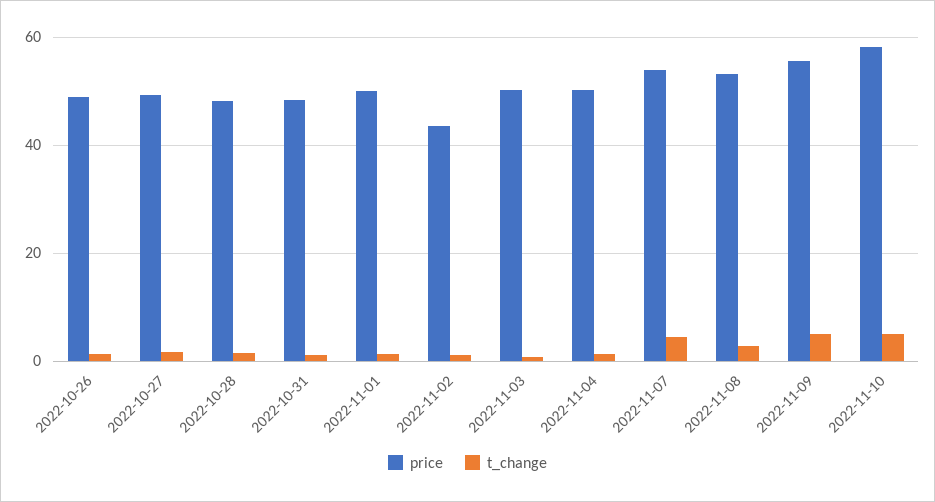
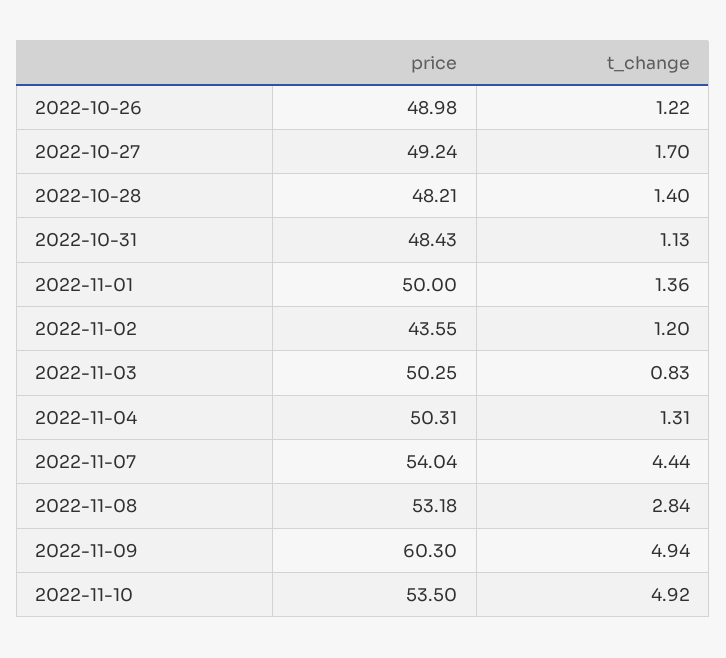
  {
    "price": {
      "2022-10-26": 48.98,
      "2022-10-27": 49.24,
      "2022-10-28": 48.21,
      "2022-10-31": 48.43,
      "2022-11-01": 50,
      "2022-11-02": 43.55,
      "2022-11-03": 50.25,
      "2022-11-04": 50.31,
      "2022-11-07": 54.04,
      "2022-11-08": 53.18,
-     "2022-11-09": 56,
+     "2022-11-09": 60.3,
-     "2022-11-10": 58
+     "2022-11-10": 53.5
    },
    "t_change": {
      "2022-10-26": 1.22,
      "2022-10-27": 1.7,
      "2022-10-28": 1.4,
      "2022-10-31": 1.13,
      "2022-11-01": 1.36,
      "2022-11-02": 1.2,
      "2022-11-03": 0.83,
      "2022-11-04": 1.31,
      "2022-11-07": 4.44,
      "2022-11-08": 2.84,
      "2022-11-09": 4.94,
      "2022-11-10": 4.92
    }
  }

